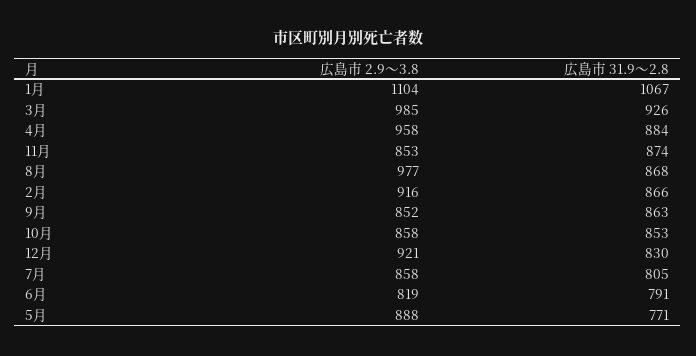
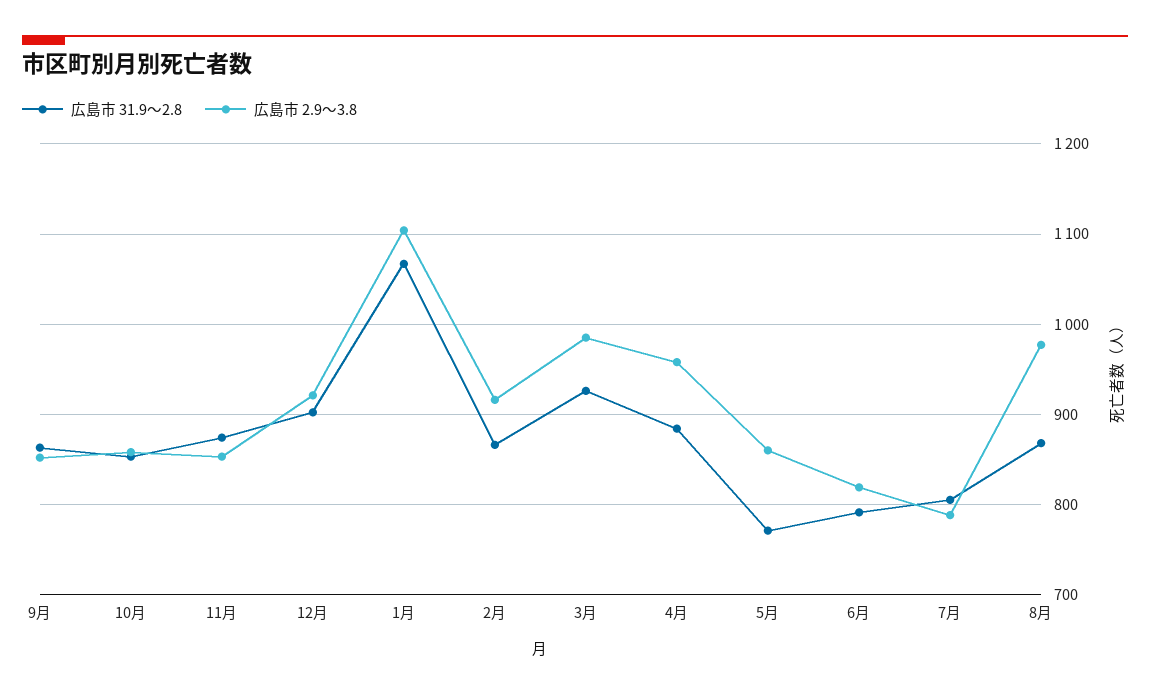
  {
    "広島市 2.9～3.8": {
      "1月": 1104,
      "3月": 985,
      "4月": 958,
      "11月": 853,
      "8月": 977,
      "2月": 916,
      "9月": 852,
      "10月": 858,
      "12月": 921,
-     "7月": 858,
+     "7月": 790,
      "6月": 819,
-     "5月": 888
+     "5月": 860
    },
    "広島市 31.9～2.8": {
      "1月": 1067,
      "3月": 926,
      "4月": 884,
      "11月": 874,
      "8月": 868,
      "2月": 866,
      "9月": 863,
      "10月": 853,
-     "12月": 830,
+     "12月": 900,
      "7月": 805,
      "6月": 791,
      "5月": 771
    }
  }

